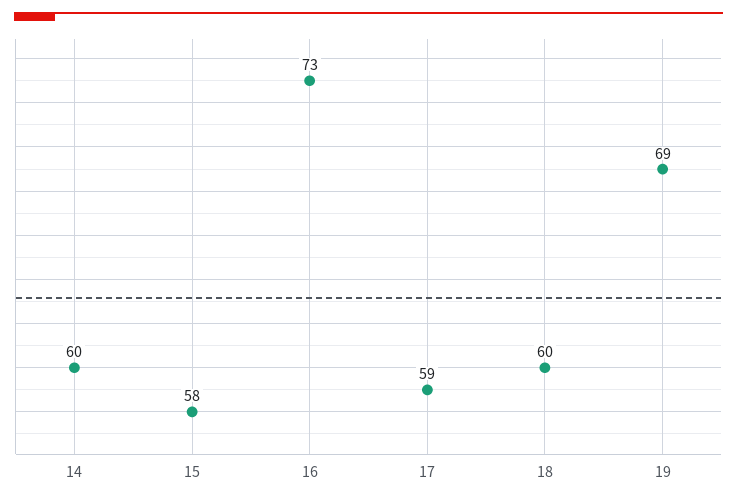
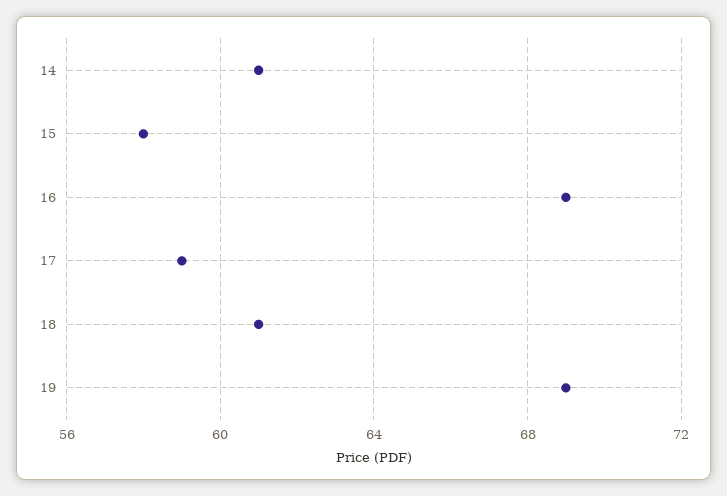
  {
-   "14": 60,
+   "14": 61,
    "15": 58,
-   "16": 73,
+   "16": 69,
    "17": 59,
-   "18": 60,
+   "18": 61,
    "19": 69
  }

